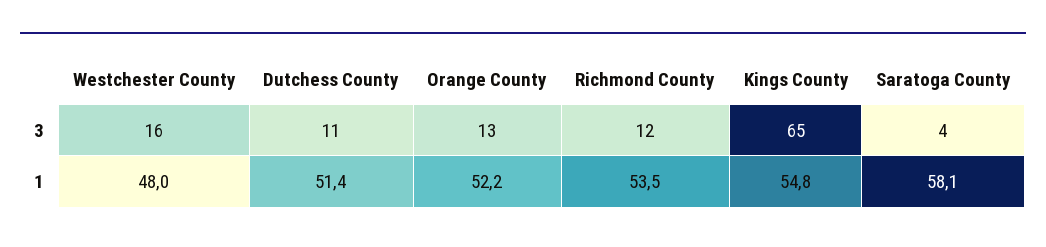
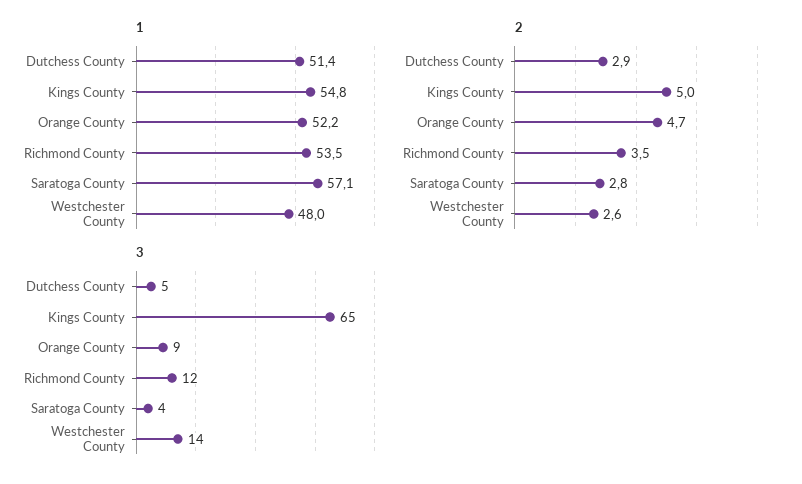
  {
    "3": {
-     "Westchester County": 16,
+     "Westchester County": 14,
-     "Dutchess County": 11,
+     "Dutchess County": 5,
-     "Orange County": 13,
+     "Orange County": 9,
      "Richmond County": 12,
      "Kings County": 65,
      "Saratoga County": 4
    },
    "1": {
      "Westchester County": 48,
      "Dutchess County": 51.4,
      "Orange County": 52.2,
      "Richmond County": 53.5,
      "Kings County": 54.8,
-     "Saratoga County": 58.1
+     "Saratoga County": 57.1
-   }
+   },
+   "2": {
+     "Dutchess County": 2.9,
+     "Kings County": 5,
+     "Orange County": 4.7,
+     "Richmond County": 3.5,
+     "Saratoga County": 2.8,
+     "Westchester County": 2.6
+   }
  }

